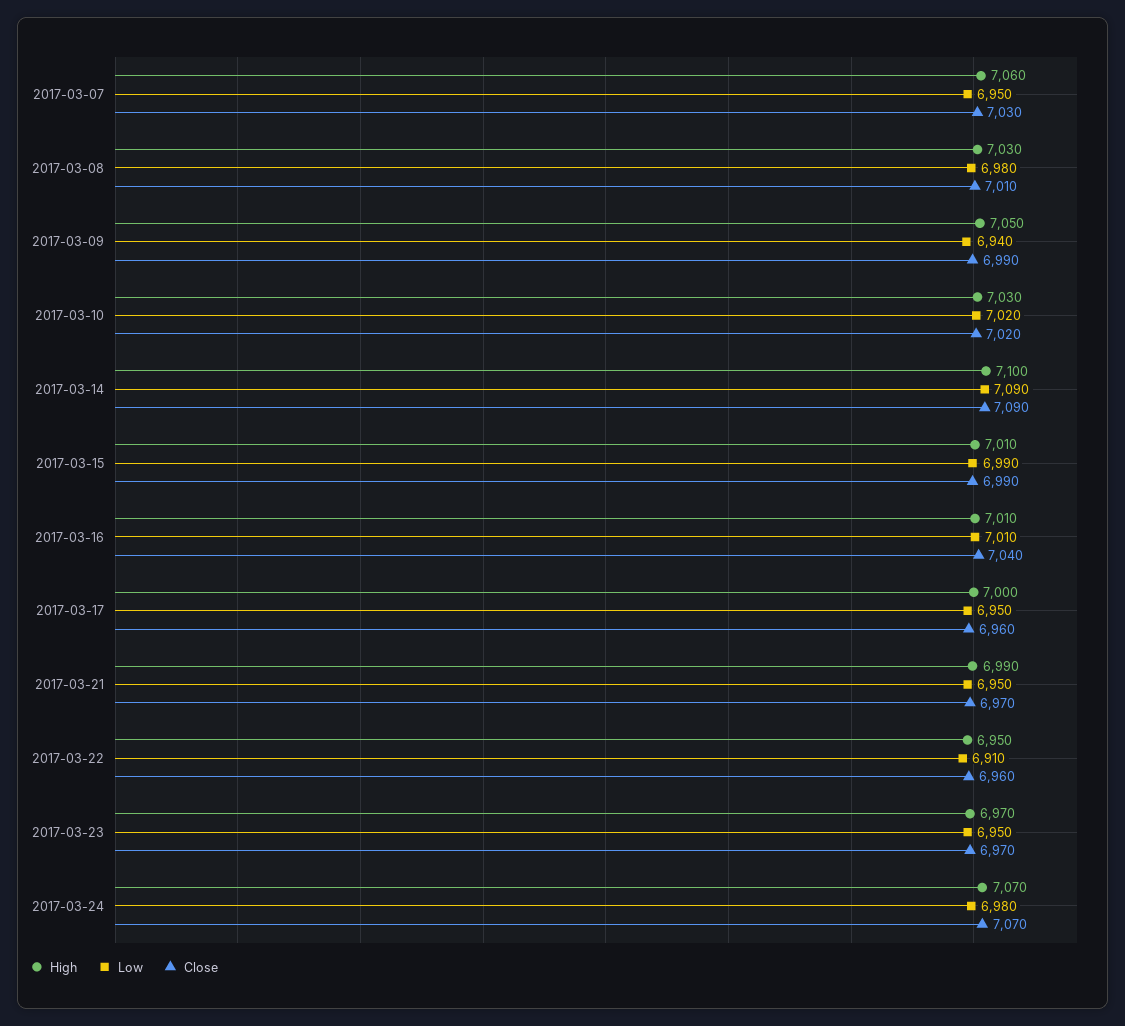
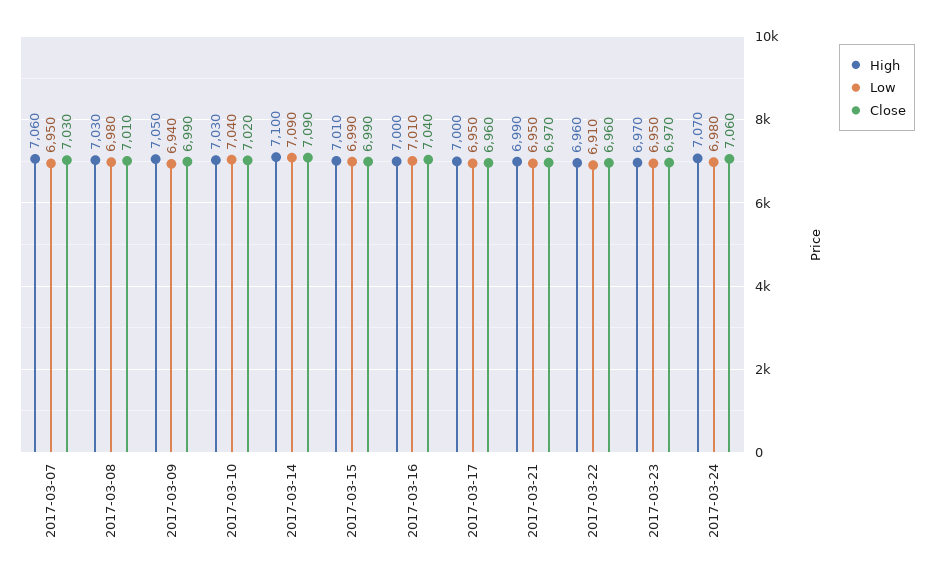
  {
    "High": {
      "2017-03-07": 7060,
      "2017-03-08": 7030,
      "2017-03-09": 7050,
      "2017-03-10": 7030,
      "2017-03-14": 7100,
      "2017-03-15": 7010,
-     "2017-03-16": 7010,
+     "2017-03-16": 7000,
      "2017-03-17": 7000,
      "2017-03-21": 6990,
-     "2017-03-22": 6950,
+     "2017-03-22": 6960,
      "2017-03-23": 6970,
      "2017-03-24": 7070
    },
    "Low": {
      "2017-03-07": 6950,
      "2017-03-08": 6980,
      "2017-03-09": 6940,
-     "2017-03-10": 7020,
+     "2017-03-10": 7040,
      "2017-03-14": 7090,
      "2017-03-15": 6990,
      "2017-03-16": 7010,
      "2017-03-17": 6950,
      "2017-03-21": 6950,
      "2017-03-22": 6910,
      "2017-03-23": 6950,
      "2017-03-24": 6980
    },
    "Close": {
      "2017-03-07": 7030,
      "2017-03-08": 7010,
      "2017-03-09": 6990,
      "2017-03-10": 7020,
      "2017-03-14": 7090,
      "2017-03-15": 6990,
      "2017-03-16": 7040,
      "2017-03-17": 6960,
      "2017-03-21": 6970,
      "2017-03-22": 6960,
      "2017-03-23": 6970,
-     "2017-03-24": 7070
+     "2017-03-24": 7060
    }
  }

